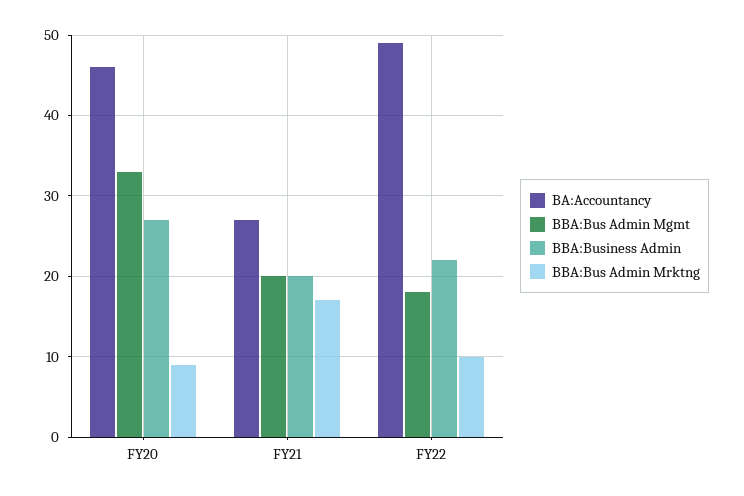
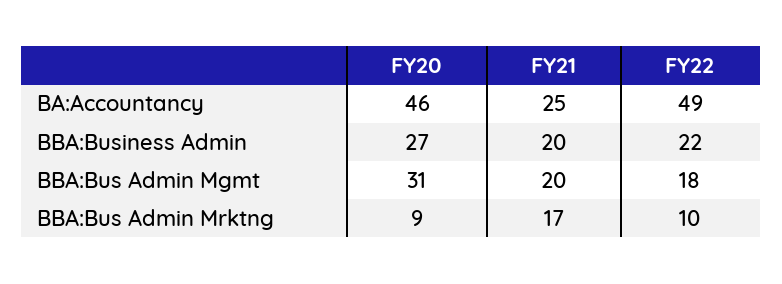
  {
    "BA:Accountancy": {
      "FY20": 46,
-     "FY21": 27,
+     "FY21": 25,
      "FY22": 49
    },
    "BBA:Bus Admin Mgmt": {
-     "FY20": 33,
+     "FY20": 31,
      "FY21": 20,
      "FY22": 18
    },
    "BBA:Business Admin": {
      "FY20": 27,
      "FY21": 20,
      "FY22": 22
    },
    "BBA:Bus Admin Mrktng": {
      "FY20": 9,
      "FY21": 17,
      "FY22": 10
    }
  }

